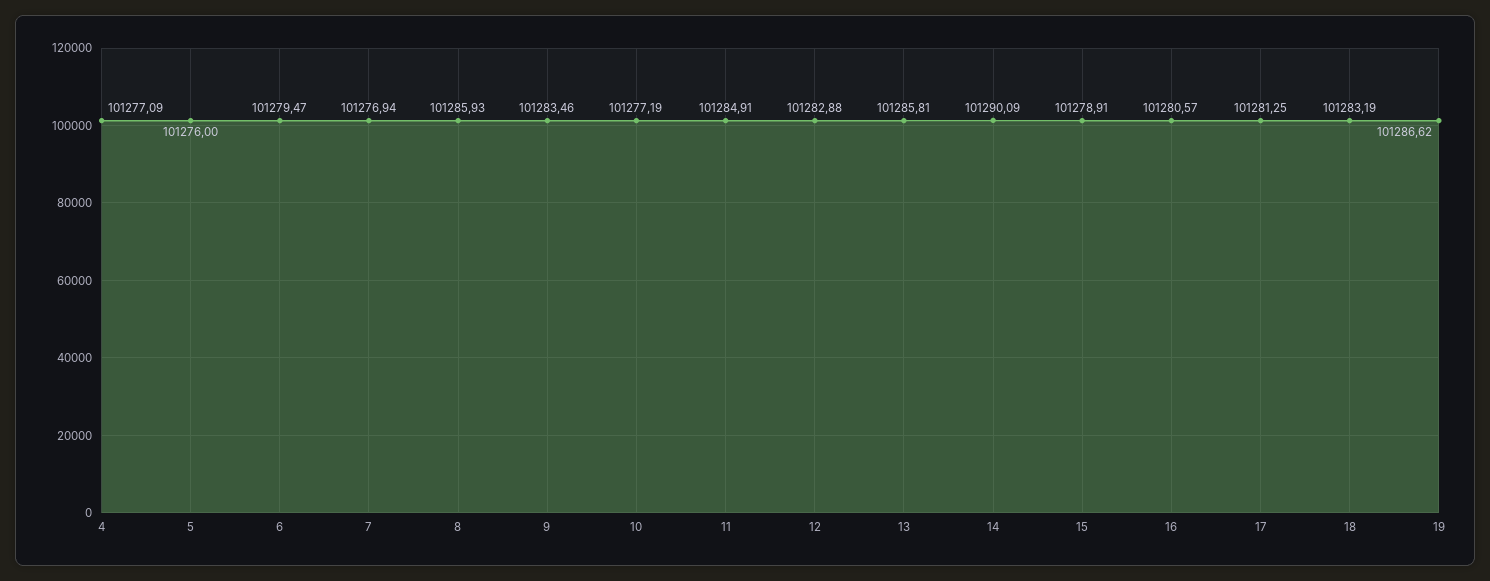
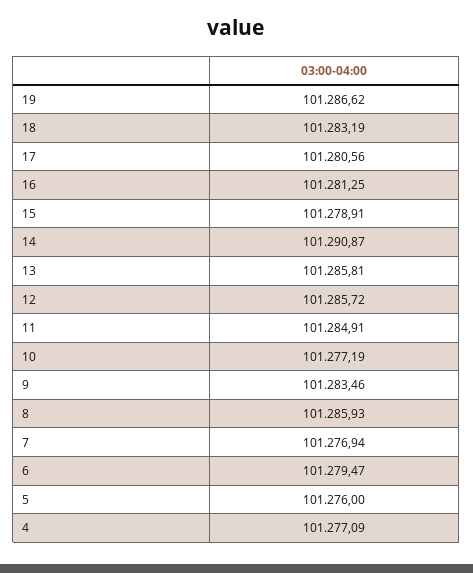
  {
    "4": 101277.09,
    "5": 101276,
    "6": 101279.47,
    "7": 101276.94,
    "8": 101285.93,
    "9": 101283.46,
    "10": 101277.19,
    "11": 101284.91,
-   "12": 101282.88,
+   "12": 101285.72,
    "13": 101285.81,
-   "14": 101290.09,
+   "14": 101290.87,
    "15": 101278.91,
-   "16": 101280.57,
+   "16": 101281.25,
-   "17": 101281.25,
+   "17": 101280.56,
    "18": 101283.19,
    "19": 101286.62
  }

